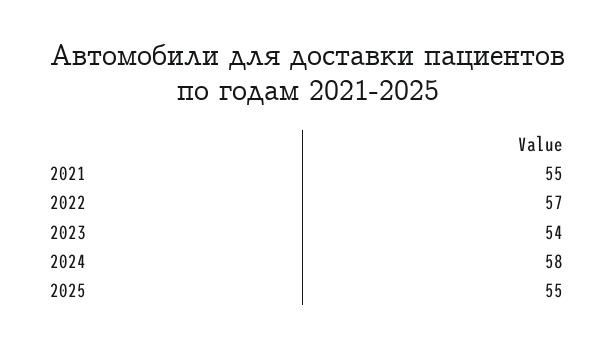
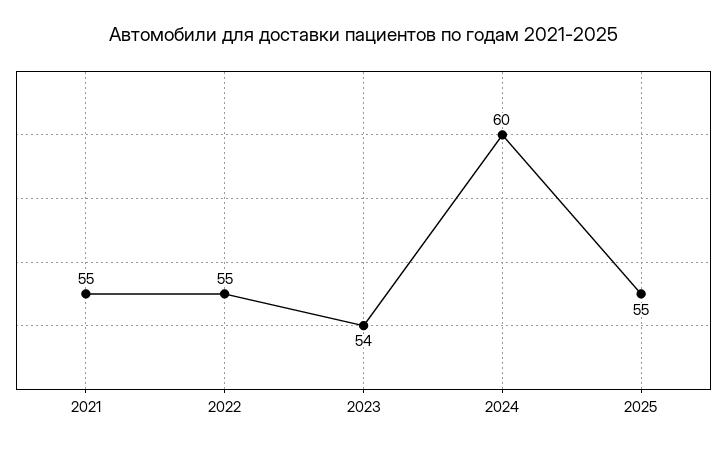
  {
    "2021": 55,
-   "2022": 57,
+   "2022": 55,
    "2023": 54,
-   "2024": 58,
+   "2024": 60,
    "2025": 55
  }

